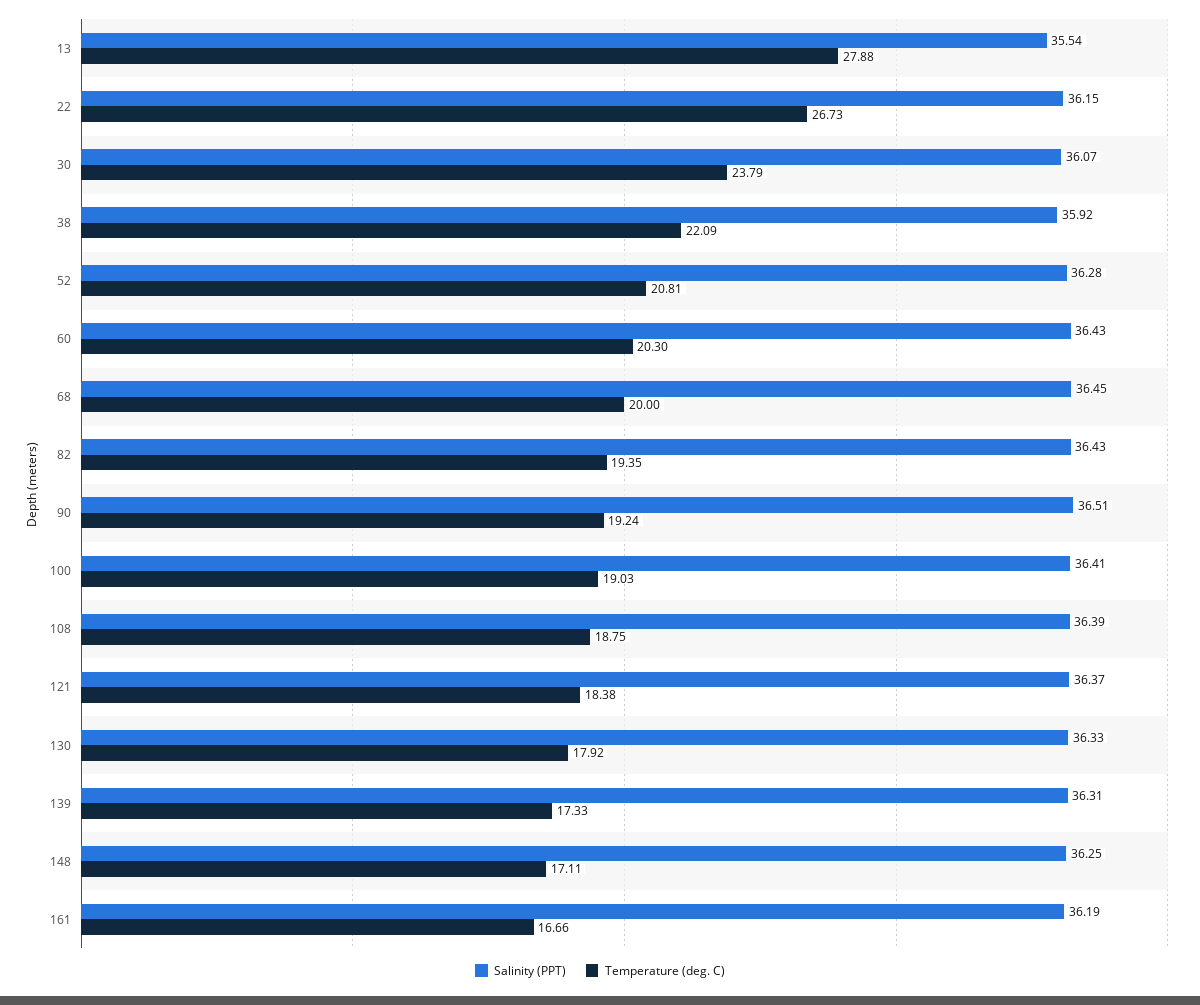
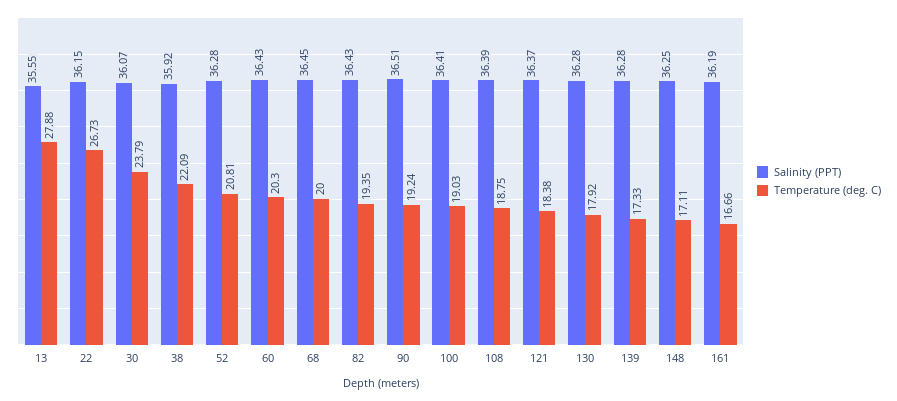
  {
    "Salinity (PPT)": {
-     "13": 35.54,
+     "13": 35.55,
      "22": 36.15,
      "30": 36.07,
      "38": 35.92,
      "52": 36.28,
      "60": 36.43,
      "68": 36.45,
      "82": 36.43,
      "90": 36.51,
      "100": 36.41,
      "108": 36.39,
      "121": 36.37,
-     "130": 36.33,
+     "130": 36.28,
-     "139": 36.31,
+     "139": 36.28,
      "148": 36.25,
      "161": 36.19
    },
    "Temperature (deg. C)": {
      "13": 27.88,
      "22": 26.73,
      "30": 23.79,
      "38": 22.09,
      "52": 20.81,
      "60": 20.3,
      "68": 20,
      "82": 19.35,
      "90": 19.24,
      "100": 19.03,
      "108": 18.75,
      "121": 18.38,
      "130": 17.92,
      "139": 17.33,
      "148": 17.11,
      "161": 16.66
    }
  }

